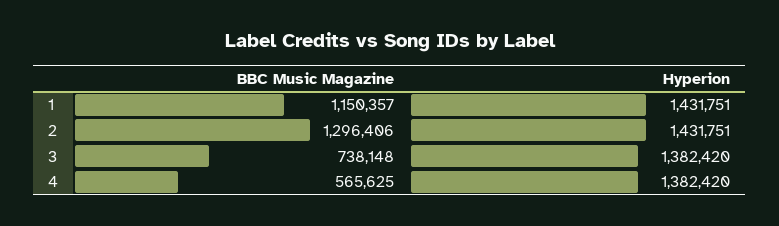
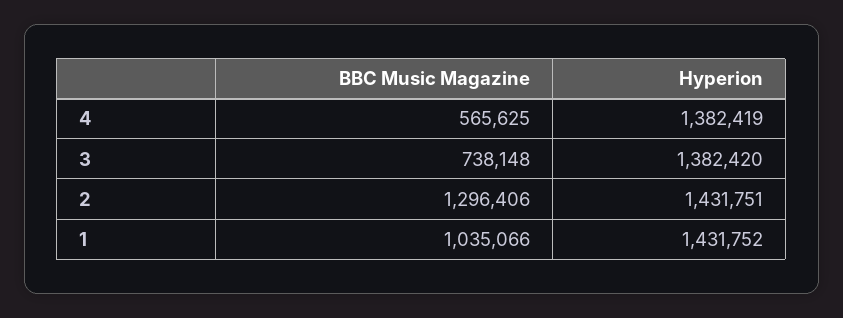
  {
    "BBC Music Magazine": {
-     "1": 1150357,
+     "1": 1035066,
      "2": 1296406,
      "3": 738148,
      "4": 565625
    },
    "Hyperion": {
-     "1": 1431751,
+     "1": 1431752,
      "2": 1431751,
      "3": 1382420,
-     "4": 1382420
+     "4": 1382419
    }
  }

